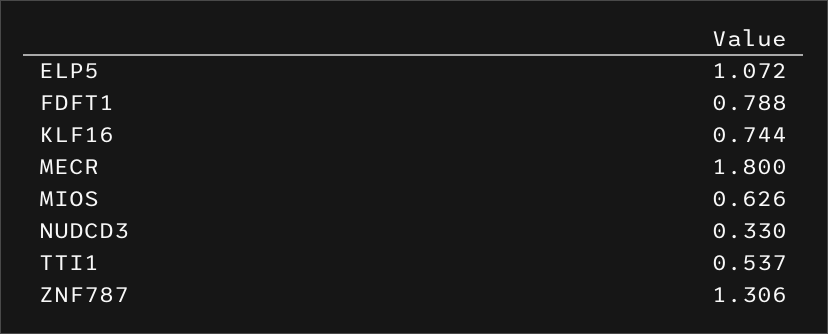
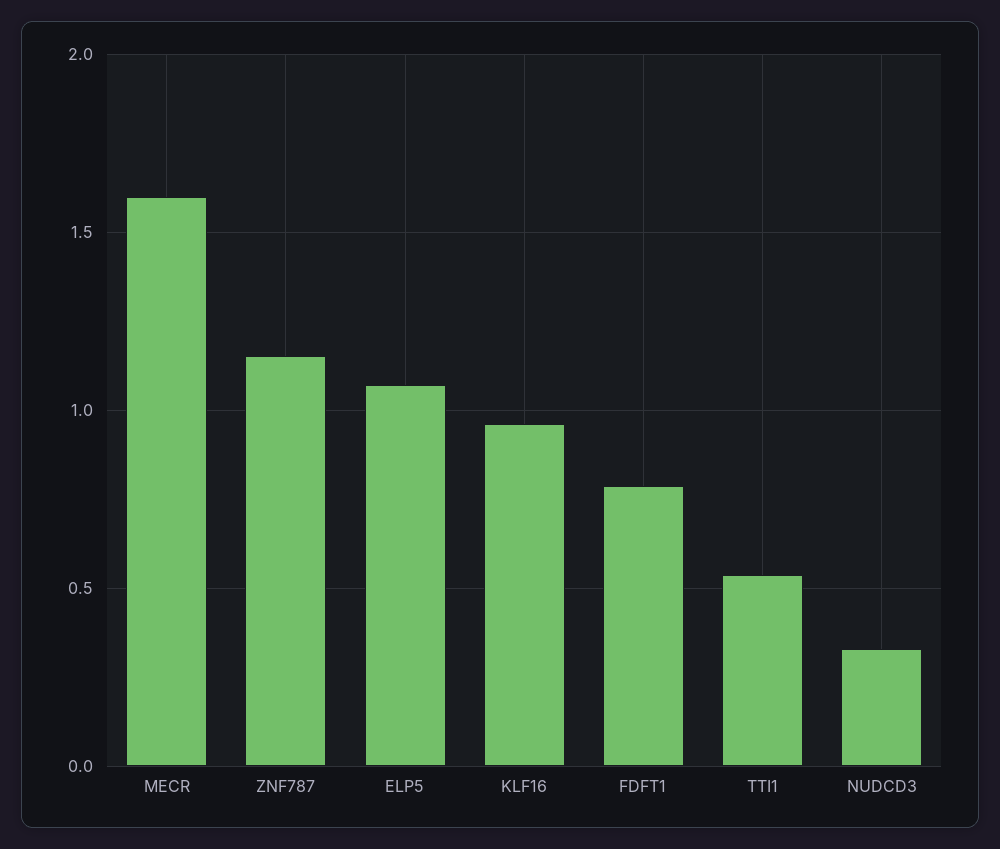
  {
    "ELP5": 1.072,
    "FDFT1": 0.788,
-   "KLF16": 0.744,
+   "KLF16": 0.95,
-   "MECR": 1.8,
+   "MECR": 1.6,
-   "MIOS": 0.626,
    "NUDCD3": 0.33,
    "TTI1": 0.537,
-   "ZNF787": 1.306
+   "ZNF787": 1.15
  }

